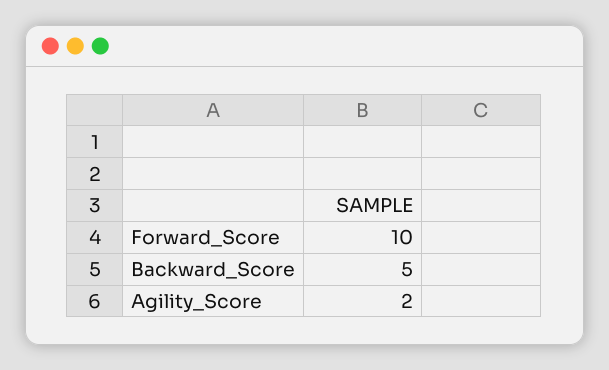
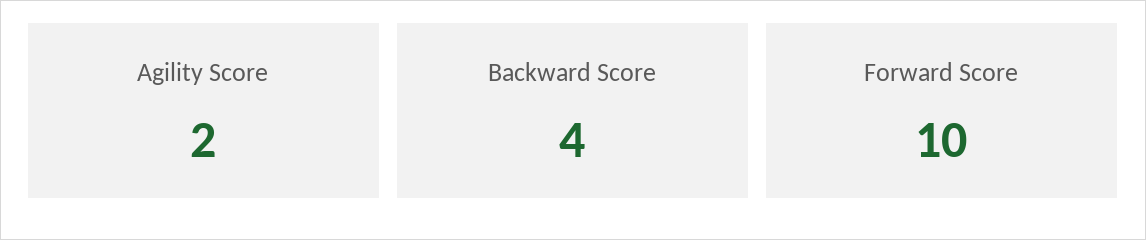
  {
    "Forward_Score": 10,
-   "Backward_Score": 5,
+   "Backward_Score": 4,
    "Agility_Score": 2
  }

